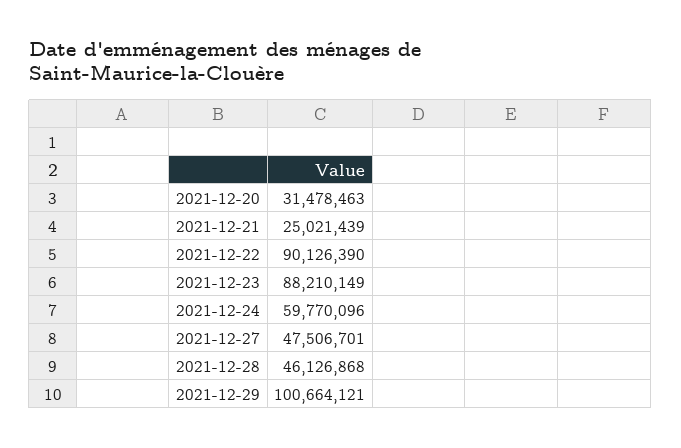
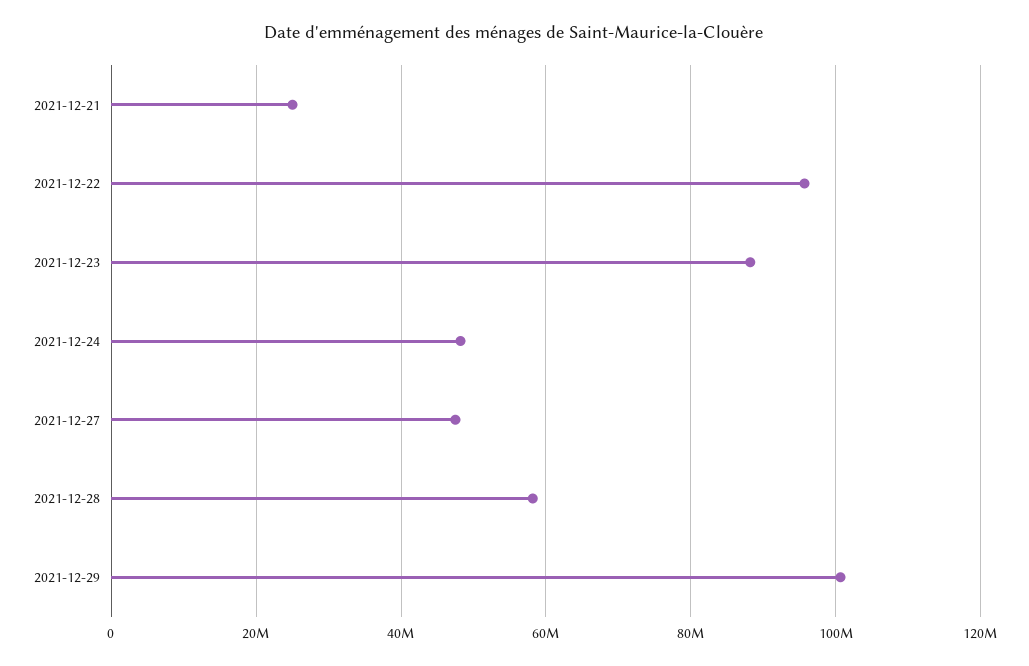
  {
-   "2021-12-20": 31478463,
    "2021-12-21": 25021439,
-   "2021-12-22": 90126390,
+   "2021-12-22": 96000000,
    "2021-12-23": 88210149,
-   "2021-12-24": 59770096,
+   "2021-12-24": 48000000,
    "2021-12-27": 47506701,
-   "2021-12-28": 46126868,
+   "2021-12-28": 58000000,
    "2021-12-29": 100664121
  }

